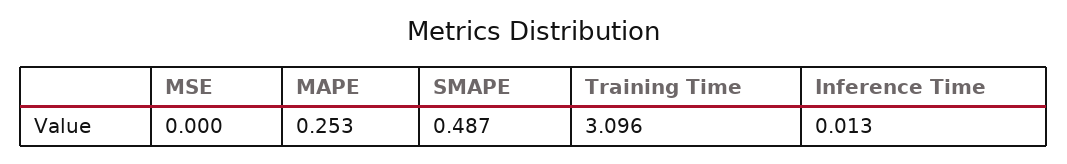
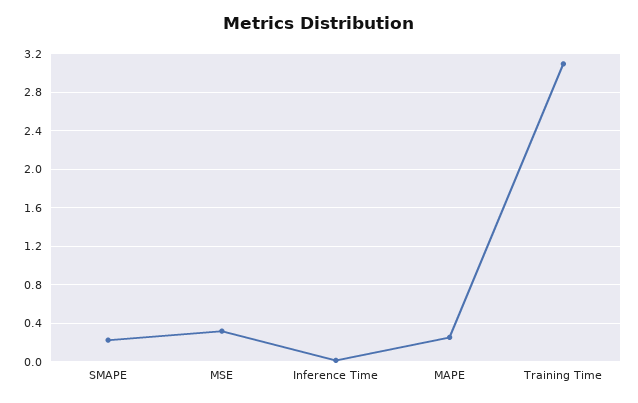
  {
-   "MSE": 0,
+   "MSE": 0.3,
    "MAPE": 0.253,
-   "SMAPE": 0.487,
+   "SMAPE": 0.2,
    "Training Time": 3.096,
    "Inference Time": 0.013
  }

